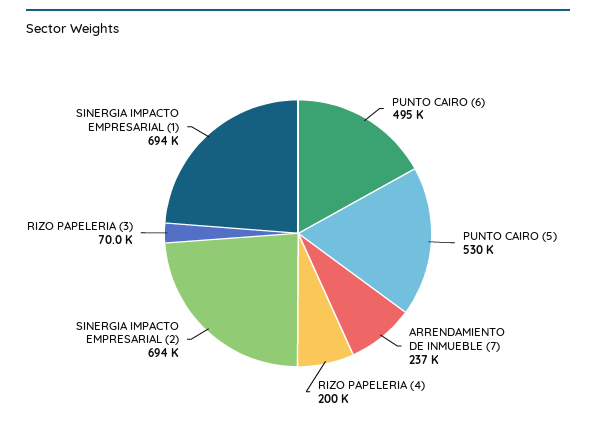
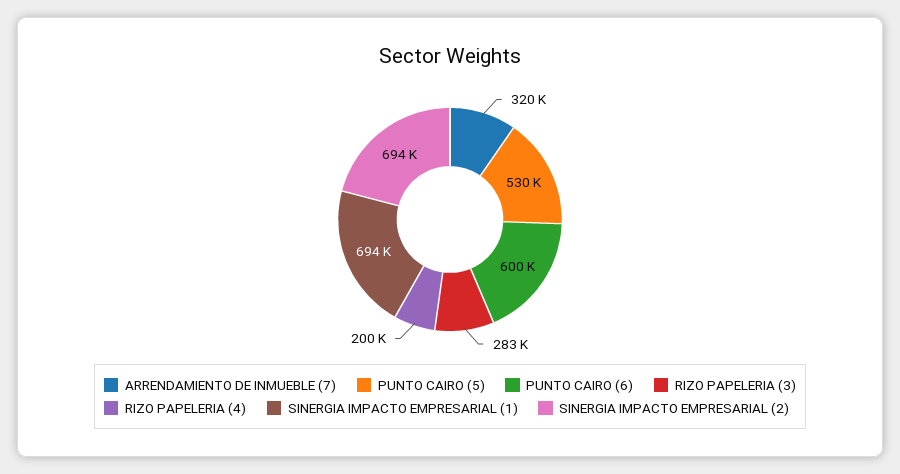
  {
-   "PUNTO CAIRO (6)": 495000,
+   "PUNTO CAIRO (6)": 600000,
    "PUNTO CAIRO (5)": 530000,
-   "ARRENDAMIENTO DE INMUEBLE (7)": 237000,
+   "ARRENDAMIENTO DE INMUEBLE (7)": 320000,
    "RIZO PAPELERIA (4)": 200000,
    "SINERGIA IMPACTO EMPRESARIAL (2)": 694000,
-   "RIZO PAPELERIA (3)": 70000,
+   "RIZO PAPELERIA (3)": 283000,
    "SINERGIA IMPACTO EMPRESARIAL (1)": 694000
  }

